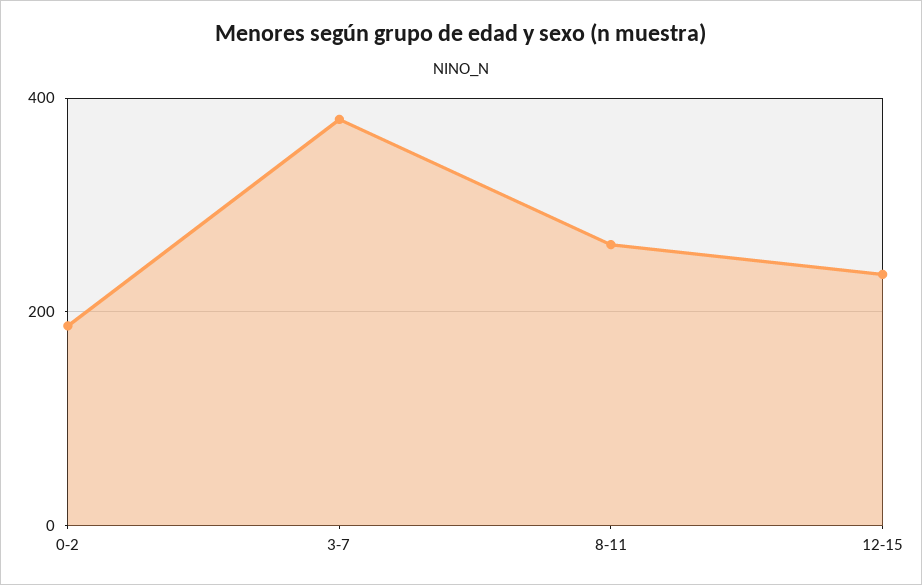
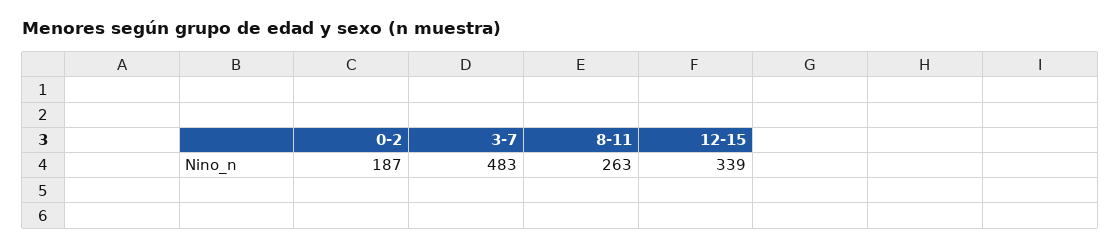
  {
    "0-2": 187,
-   "3-7": 380,
+   "3-7": 483,
    "8-11": 263,
-   "12-15": 240
+   "12-15": 339
  }

